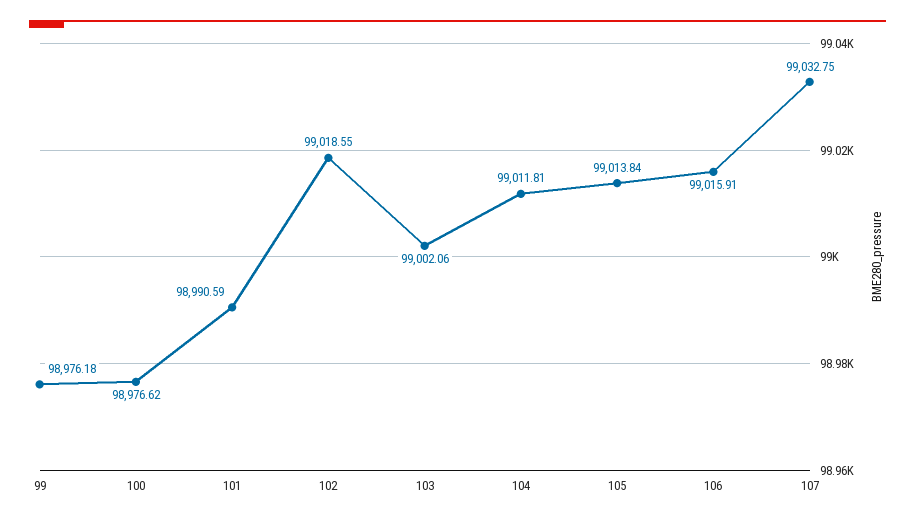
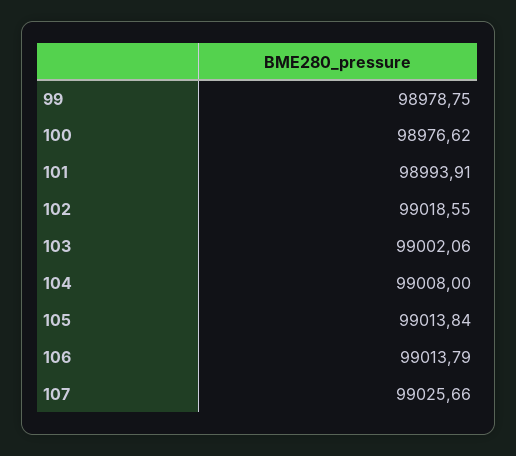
  {
-   "99": 98976.18,
+   "99": 98978.75,
    "100": 98976.62,
-   "101": 98990.59,
+   "101": 98993.91,
    "102": 99018.55,
    "103": 99002.06,
-   "104": 99011.81,
+   "104": 99008,
    "105": 99013.84,
-   "106": 99015.91,
+   "106": 99013.79,
-   "107": 99032.75
+   "107": 99025.66
  }

